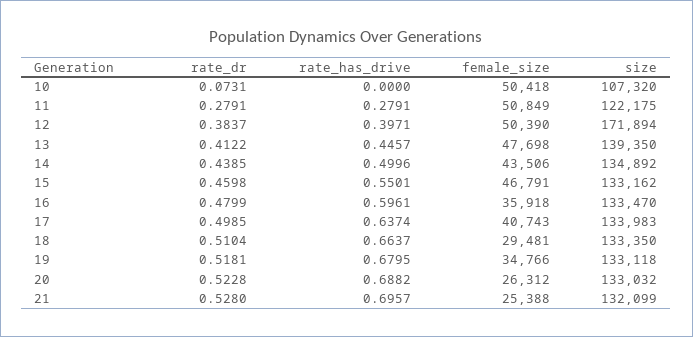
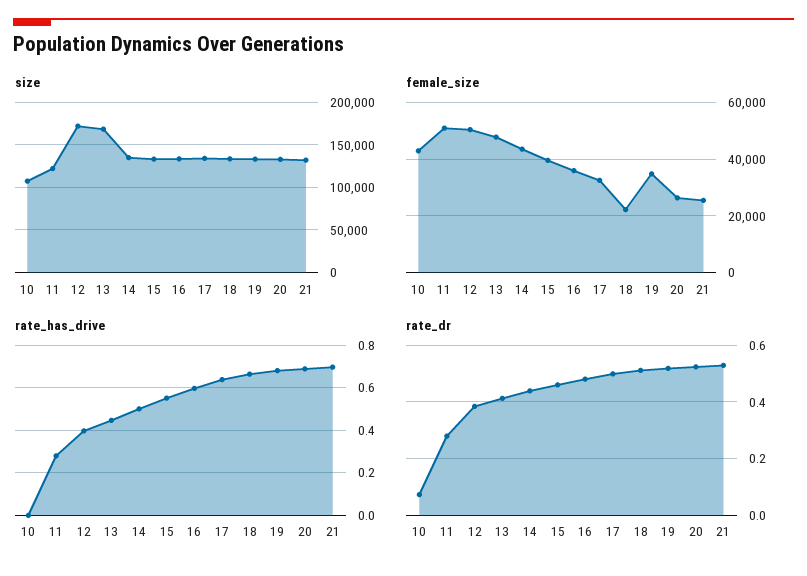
  {
    "rate_dr": {
      "10": 0.0731,
      "11": 0.2791,
      "12": 0.3837,
      "13": 0.4122,
      "14": 0.4385,
      "15": 0.4598,
      "16": 0.4799,
      "17": 0.4985,
      "18": 0.5104,
      "19": 0.5181,
      "20": 0.5228,
      "21": 0.528
    },
    "rate_has_drive": {
      "10": 0,
      "11": 0.2791,
      "12": 0.3971,
      "13": 0.4457,
      "14": 0.4996,
      "15": 0.5501,
      "16": 0.5961,
      "17": 0.6374,
      "18": 0.6637,
      "19": 0.6795,
      "20": 0.6882,
      "21": 0.6957
    },
    "female_size": {
-     "10": 50418,
+     "10": 42500,
      "11": 50849,
      "12": 50390,
      "13": 47698,
      "14": 43506,
-     "15": 46791,
+     "15": 40000,
      "16": 35918,
-     "17": 40743,
+     "17": 32500,
-     "18": 29481,
+     "18": 22500,
      "19": 34766,
      "20": 26312,
      "21": 25388
    },
    "size": {
      "10": 107320,
      "11": 122175,
      "12": 171894,
-     "13": 139350,
+     "13": 170000,
      "14": 134892,
      "15": 133162,
      "16": 133470,
      "17": 133983,
      "18": 133350,
      "19": 133118,
      "20": 133032,
      "21": 132099
    }
  }

